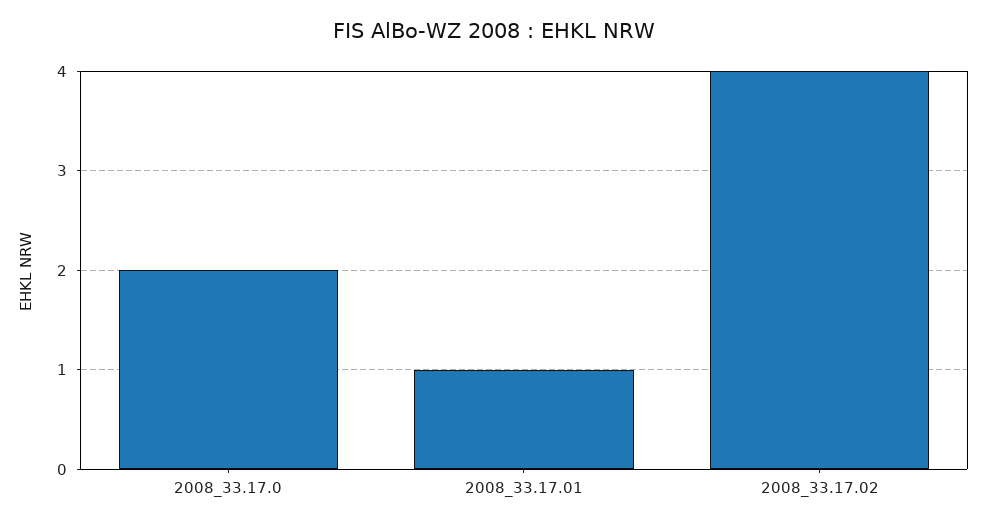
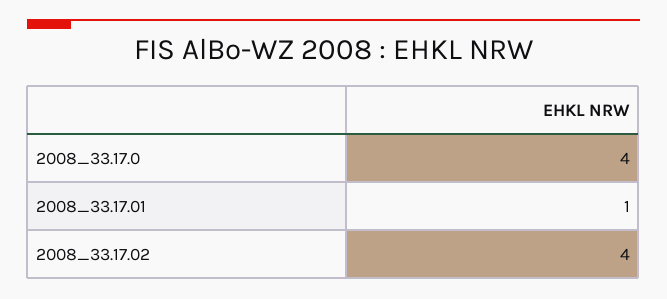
  {
-   "2008_33.17.0": 2,
+   "2008_33.17.0": 4,
    "2008_33.17.01": 1,
    "2008_33.17.02": 4
  }

